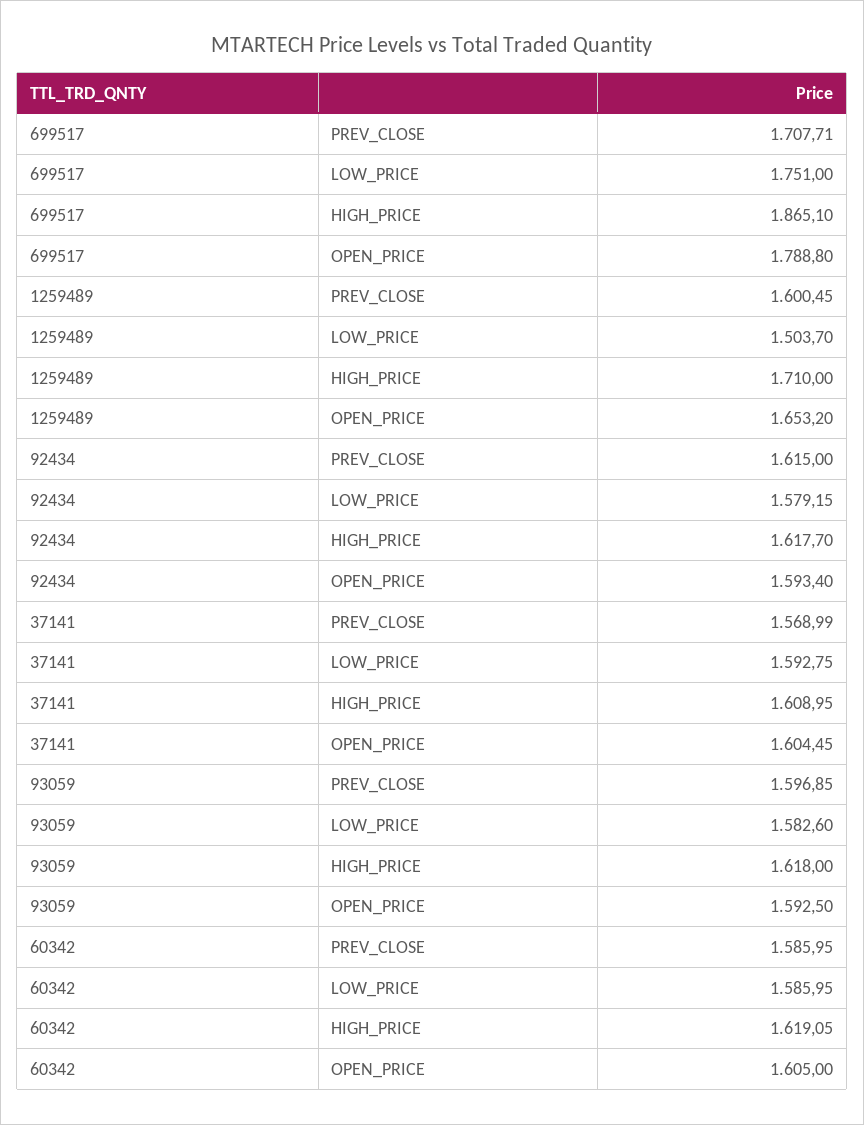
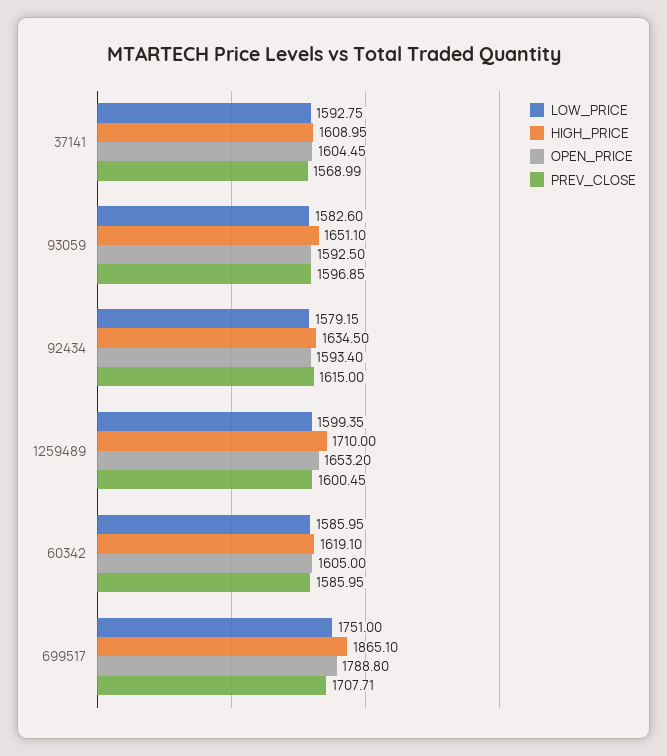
  {
    "PREV_CLOSE": {
      "699517": 1707.71,
      "1259489": 1600.45,
      "92434": 1615,
      "37141": 1568.99,
      "93059": 1596.85,
      "60342": 1585.95
    },
    "LOW_PRICE": {
      "699517": 1751,
-     "1259489": 1503.7,
+     "1259489": 1599.35,
      "92434": 1579.15,
      "37141": 1592.75,
      "93059": 1582.6,
      "60342": 1585.95
    },
    "HIGH_PRICE": {
      "699517": 1865.1,
      "1259489": 1710,
-     "92434": 1617.7,
+     "92434": 1634.5,
      "37141": 1608.95,
-     "93059": 1618,
+     "93059": 1651.1,
-     "60342": 1619.05
+     "60342": 1619.1
    },
    "OPEN_PRICE": {
      "699517": 1788.8,
      "1259489": 1653.2,
      "92434": 1593.4,
      "37141": 1604.45,
      "93059": 1592.5,
      "60342": 1605
    }
  }

